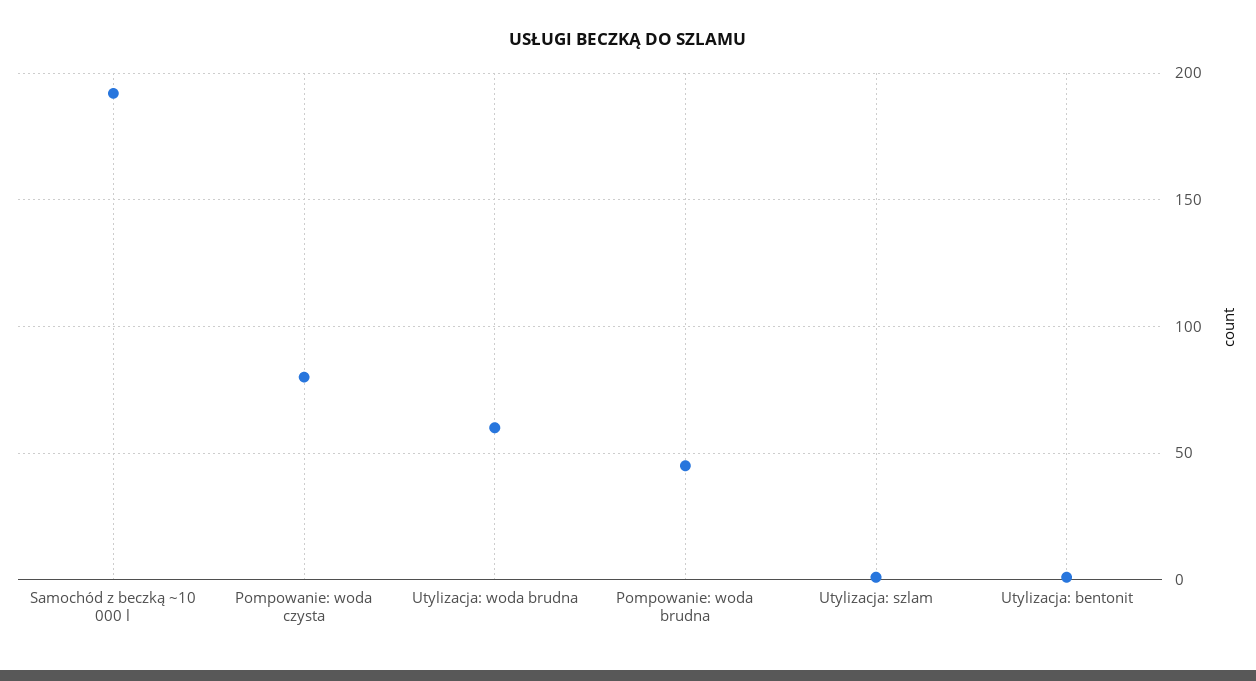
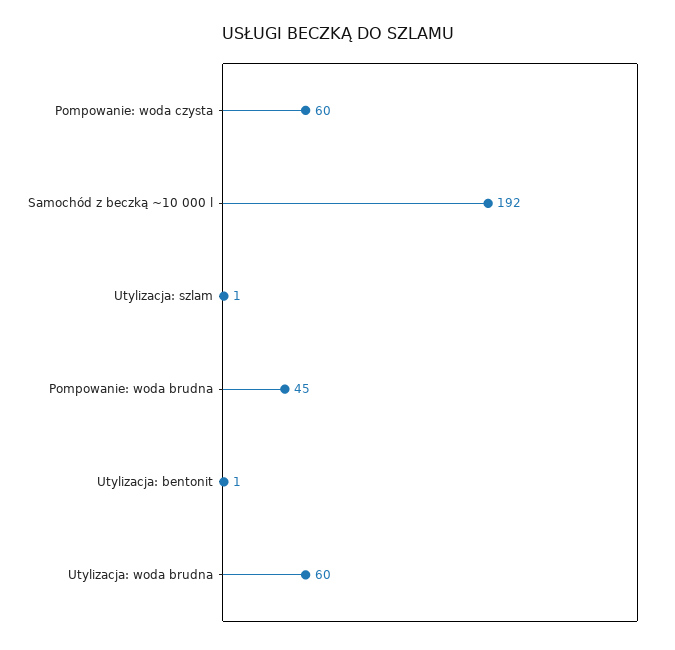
  {
    "Samochód z beczką ~10 000 l": 192,
-   "Pompowanie: woda czysta": 80,
+   "Pompowanie: woda czysta": 60,
    "Utylizacja: woda brudna": 60,
    "Pompowanie: woda brudna": 45,
    "Utylizacja: szlam": 1,
    "Utylizacja: bentonit": 1
  }

